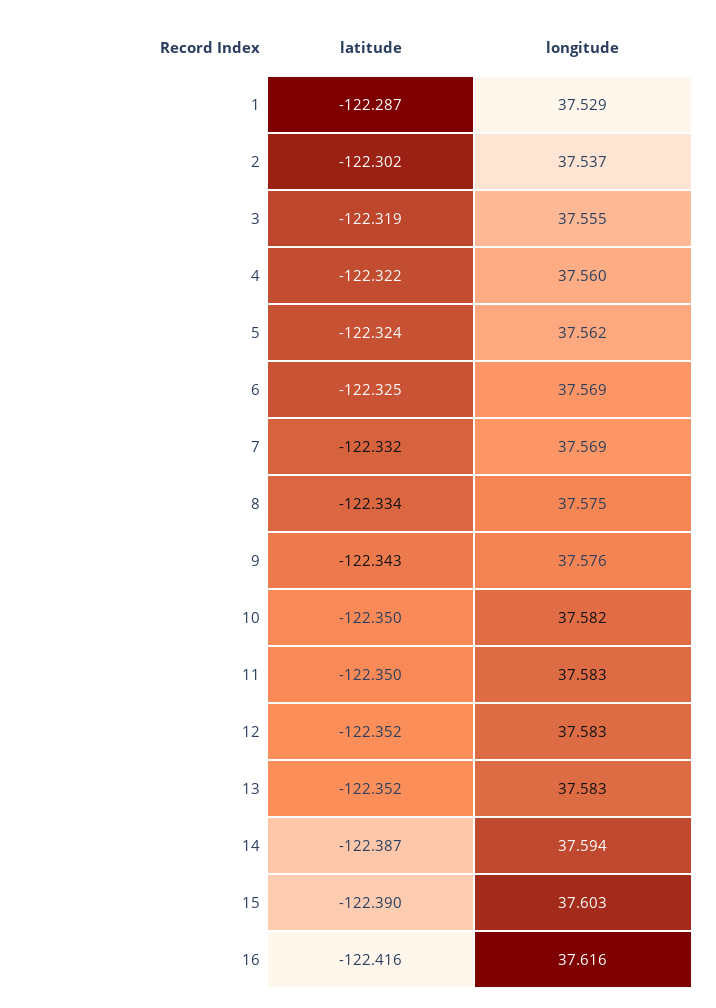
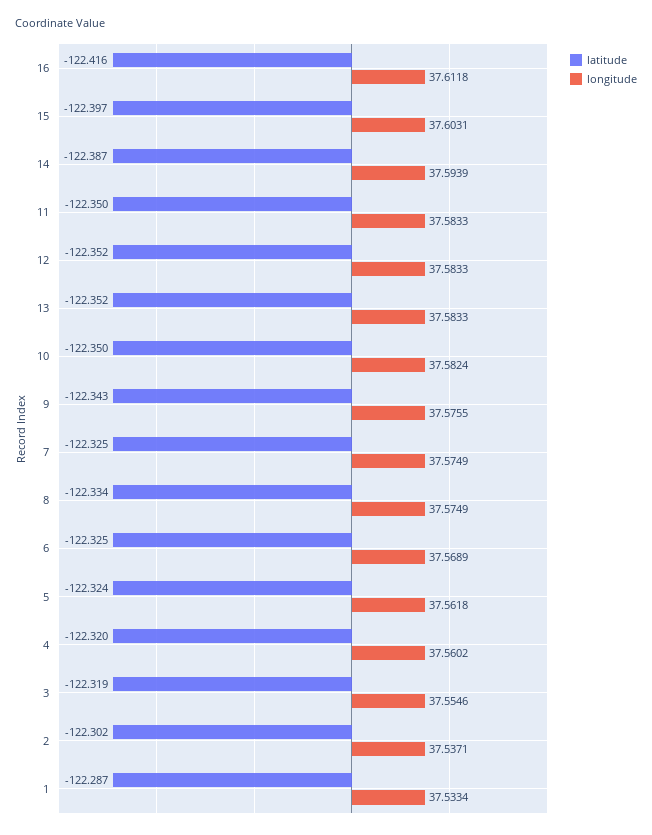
  {
    "latitude": {
      "1": -122.287,
      "2": -122.302,
      "3": -122.319,
-     "4": -122.322,
+     "4": -122.32,
      "5": -122.324,
      "6": -122.325,
-     "7": -122.332,
+     "7": -122.325,
      "8": -122.334,
      "9": -122.343,
      "10": -122.35,
      "11": -122.35,
      "12": -122.352,
      "13": -122.352,
      "14": -122.387,
-     "15": -122.39,
+     "15": -122.397,
      "16": -122.416
    },
    "longitude": {
-     "1": 37.529,
+     "1": 37.5334,
      "2": 37.5371,
      "3": 37.5546,
      "4": 37.5602,
      "5": 37.5618,
      "6": 37.5689,
-     "7": 37.569,
+     "7": 37.5749,
      "8": 37.5749,
      "9": 37.5755,
      "10": 37.5824,
      "11": 37.5833,
      "12": 37.5833,
      "13": 37.5833,
      "14": 37.5939,
      "15": 37.6031,
-     "16": 37.616
+     "16": 37.6118
    }
  }

